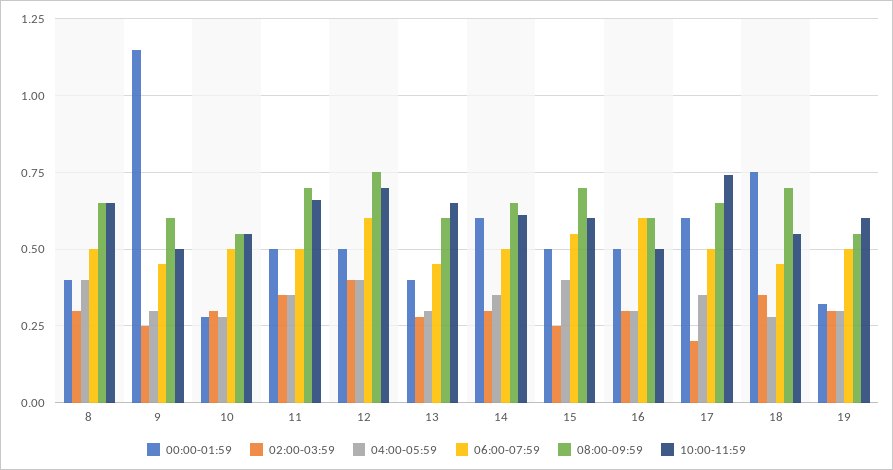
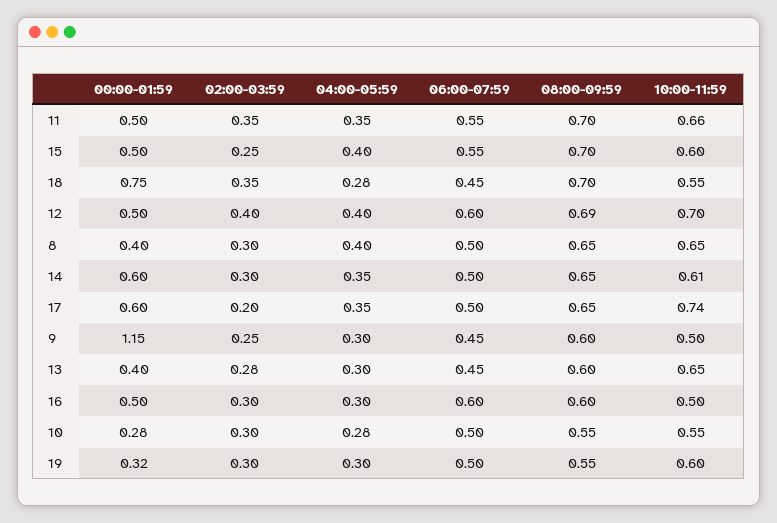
  {
    "00:00-01:59": {
      "8": 0.4,
      "9": 1.15,
      "10": 0.28,
      "11": 0.5,
      "12": 0.5,
      "13": 0.4,
      "14": 0.6,
      "15": 0.5,
      "16": 0.5,
      "17": 0.6,
      "18": 0.75,
      "19": 0.32
    },
    "02:00-03:59": {
      "8": 0.3,
      "9": 0.25,
      "10": 0.3,
      "11": 0.35,
      "12": 0.4,
      "13": 0.28,
      "14": 0.3,
      "15": 0.25,
      "16": 0.3,
      "17": 0.2,
      "18": 0.35,
      "19": 0.3
    },
    "04:00-05:59": {
      "8": 0.4,
      "9": 0.3,
      "10": 0.28,
      "11": 0.35,
      "12": 0.4,
      "13": 0.3,
      "14": 0.35,
      "15": 0.4,
      "16": 0.3,
      "17": 0.35,
      "18": 0.28,
      "19": 0.3
    },
    "06:00-07:59": {
      "8": 0.5,
      "9": 0.45,
      "10": 0.5,
-     "11": 0.5,
+     "11": 0.55,
      "12": 0.6,
      "13": 0.45,
      "14": 0.5,
      "15": 0.55,
      "16": 0.6,
      "17": 0.5,
      "18": 0.45,
      "19": 0.5
    },
    "08:00-09:59": {
      "8": 0.65,
      "9": 0.6,
      "10": 0.55,
      "11": 0.7,
-     "12": 0.75,
+     "12": 0.69,
      "13": 0.6,
      "14": 0.65,
      "15": 0.7,
      "16": 0.6,
      "17": 0.65,
      "18": 0.7,
      "19": 0.55
    },
    "10:00-11:59": {
      "8": 0.65,
      "9": 0.5,
      "10": 0.55,
      "11": 0.66,
      "12": 0.7,
      "13": 0.65,
      "14": 0.61,
      "15": 0.6,
      "16": 0.5,
      "17": 0.74,
      "18": 0.55,
      "19": 0.6
    }
  }

